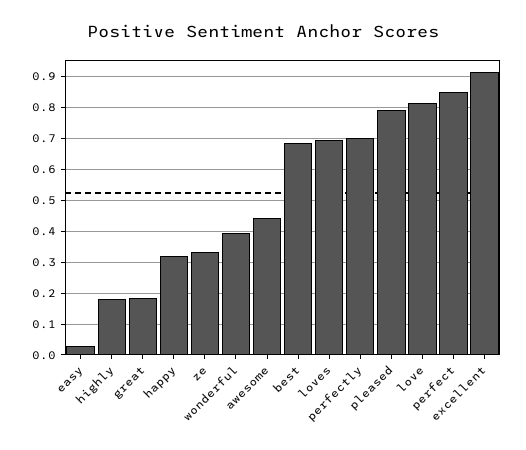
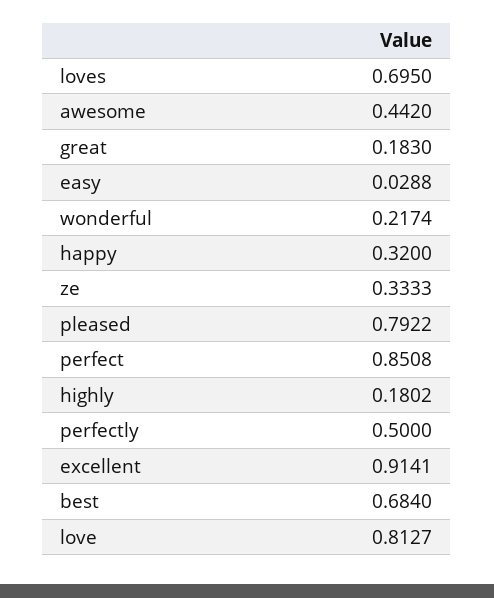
  {
    "easy": 0.0288,
    "highly": 0.1802,
    "great": 0.183,
    "happy": 0.32,
    "ze": 0.3333,
-   "wonderful": 0.4,
+   "wonderful": 0.2174,
    "awesome": 0.442,
    "best": 0.684,
    "loves": 0.695,
-   "perfectly": 0.7,
+   "perfectly": 0.5,
    "pleased": 0.7922,
    "love": 0.8127,
    "perfect": 0.8508,
    "excellent": 0.9141
  }

